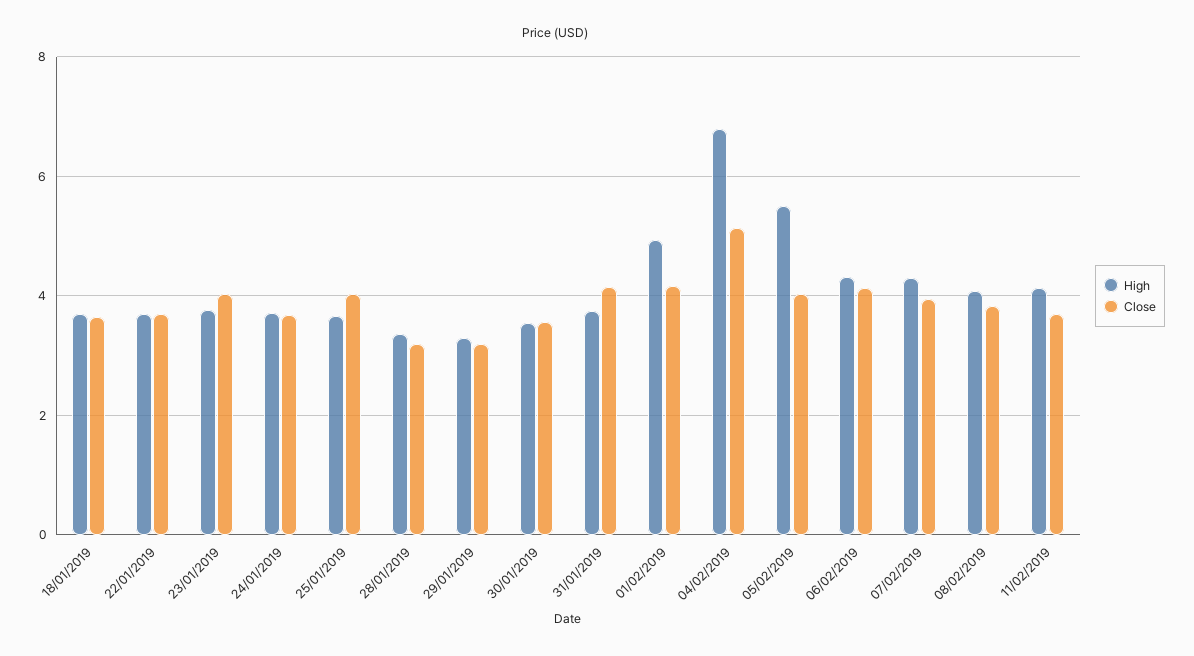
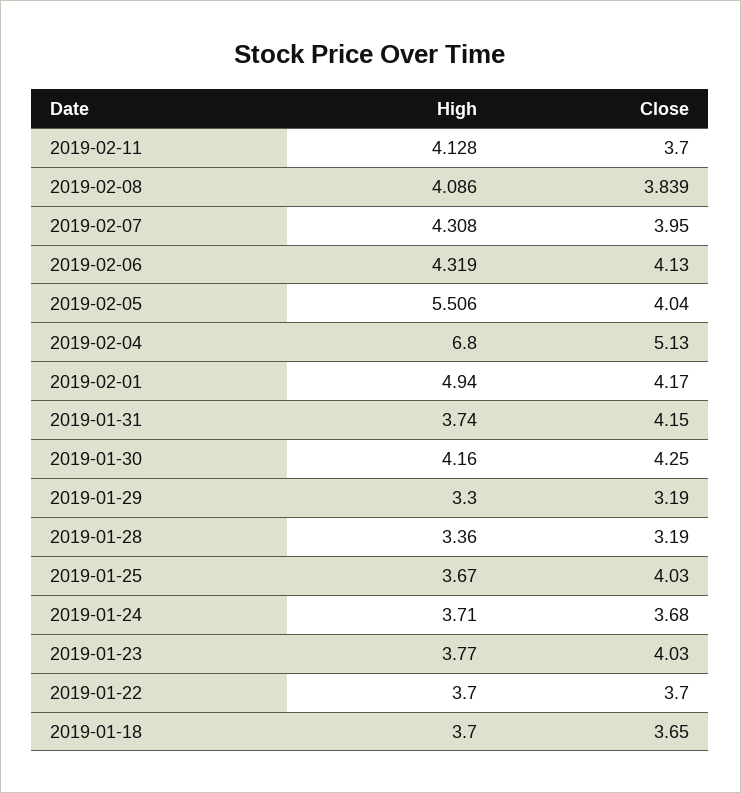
  {
    "High": {
      "18/01/2019": 3.7,
      "22/01/2019": 3.7,
      "23/01/2019": 3.77,
      "24/01/2019": 3.71,
      "25/01/2019": 3.67,
      "28/01/2019": 3.36,
      "29/01/2019": 3.3,
-     "30/01/2019": 3.6,
+     "30/01/2019": 4.16,
      "31/01/2019": 3.74,
      "01/02/2019": 4.94,
      "04/02/2019": 6.8,
      "05/02/2019": 5.506,
      "06/02/2019": 4.319,
      "07/02/2019": 4.308,
      "08/02/2019": 4.086,
      "11/02/2019": 4.128
    },
    "Close": {
      "18/01/2019": 3.65,
      "22/01/2019": 3.7,
      "23/01/2019": 4.03,
      "24/01/2019": 3.68,
      "25/01/2019": 4.03,
      "28/01/2019": 3.19,
      "29/01/2019": 3.19,
-     "30/01/2019": 3.6,
+     "30/01/2019": 4.25,
      "31/01/2019": 4.15,
      "01/02/2019": 4.17,
      "04/02/2019": 5.13,
      "05/02/2019": 4.04,
      "06/02/2019": 4.13,
      "07/02/2019": 3.95,
      "08/02/2019": 3.839,
      "11/02/2019": 3.7
    }
  }

